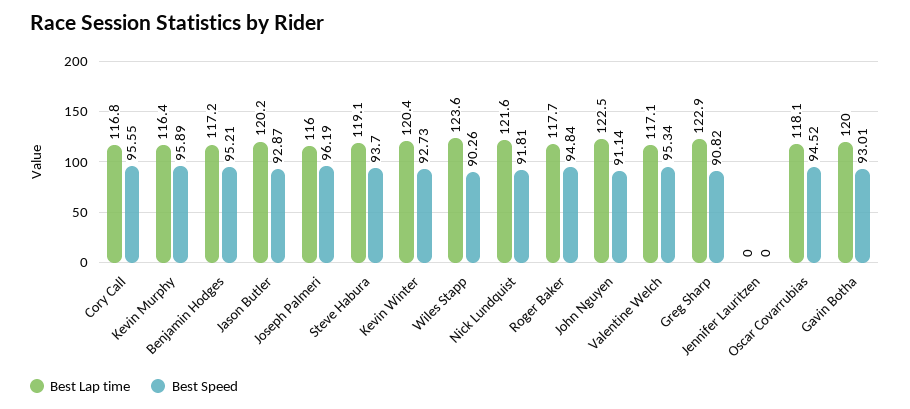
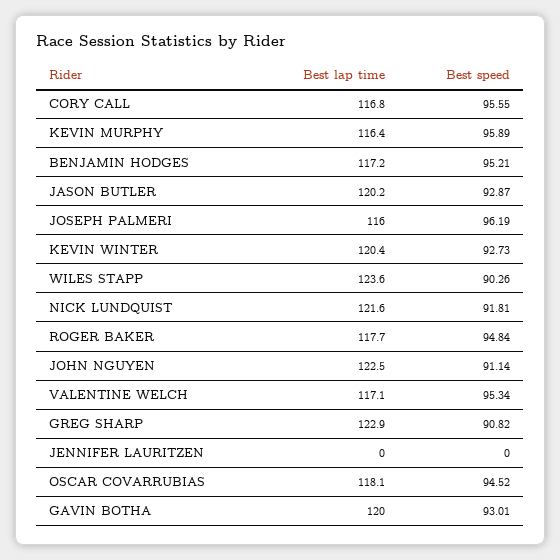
  {
    "Best Lap time": {
      "Cory Call": 116.8,
      "Kevin Murphy": 116.4,
      "Benjamin Hodges": 117.2,
      "Jason Butler": 120.2,
      "Joseph Palmeri": 116,
-     "Steve Habura": 119.1,
      "Kevin Winter": 120.4,
      "Wiles Stapp": 123.6,
      "Nick Lundquist": 121.6,
      "Roger Baker": 117.7,
      "John Nguyen": 122.5,
      "Valentine Welch": 117.1,
      "Greg Sharp": 122.9,
      "Jennifer Lauritzen": 0,
      "Oscar Covarrubias": 118.1,
      "Gavin Botha": 120
    },
    "Best Speed": {
      "Cory Call": 95.55,
      "Kevin Murphy": 95.89,
      "Benjamin Hodges": 95.21,
      "Jason Butler": 92.87,
      "Joseph Palmeri": 96.19,
-     "Steve Habura": 93.7,
      "Kevin Winter": 92.73,
      "Wiles Stapp": 90.26,
      "Nick Lundquist": 91.81,
      "Roger Baker": 94.84,
      "John Nguyen": 91.14,
      "Valentine Welch": 95.34,
      "Greg Sharp": 90.82,
      "Jennifer Lauritzen": 0,
      "Oscar Covarrubias": 94.52,
      "Gavin Botha": 93.01
    }
  }

